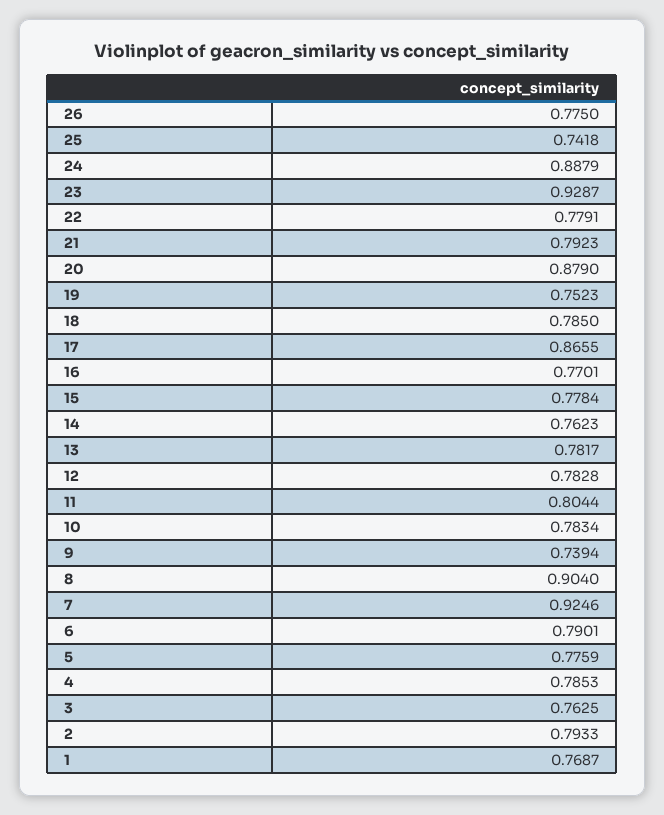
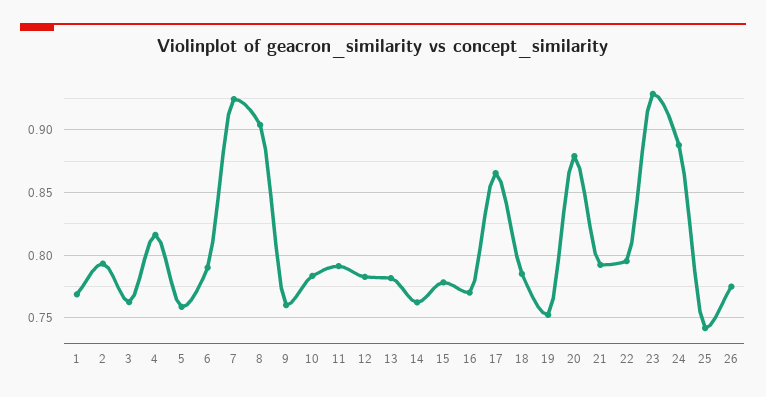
  {
    "26": 0.775,
    "25": 0.7418,
    "24": 0.8879,
    "23": 0.9287,
-   "22": 0.7791,
+   "22": 0.795,
    "21": 0.7923,
    "20": 0.879,
    "19": 0.7523,
    "18": 0.785,
    "17": 0.8655,
    "16": 0.7701,
    "15": 0.7784,
    "14": 0.7623,
    "13": 0.7817,
    "12": 0.7828,
-   "11": 0.8044,
+   "11": 0.79,
    "10": 0.7834,
-   "9": 0.7394,
+   "9": 0.76,
    "8": 0.904,
    "7": 0.9246,
    "6": 0.7901,
-   "5": 0.7759,
+   "5": 0.76,
-   "4": 0.7853,
+   "4": 0.815,
    "3": 0.7625,
    "2": 0.7933,
    "1": 0.7687
  }

